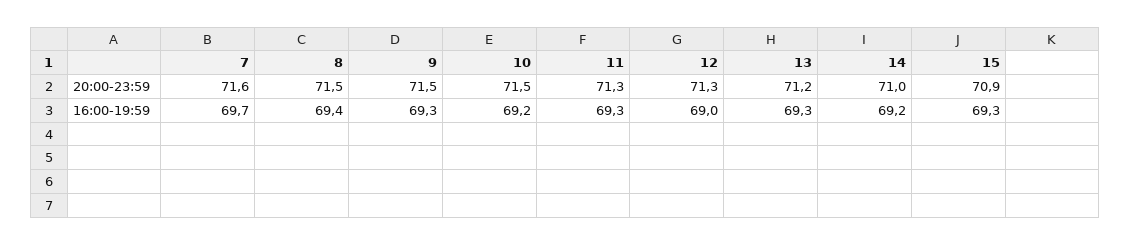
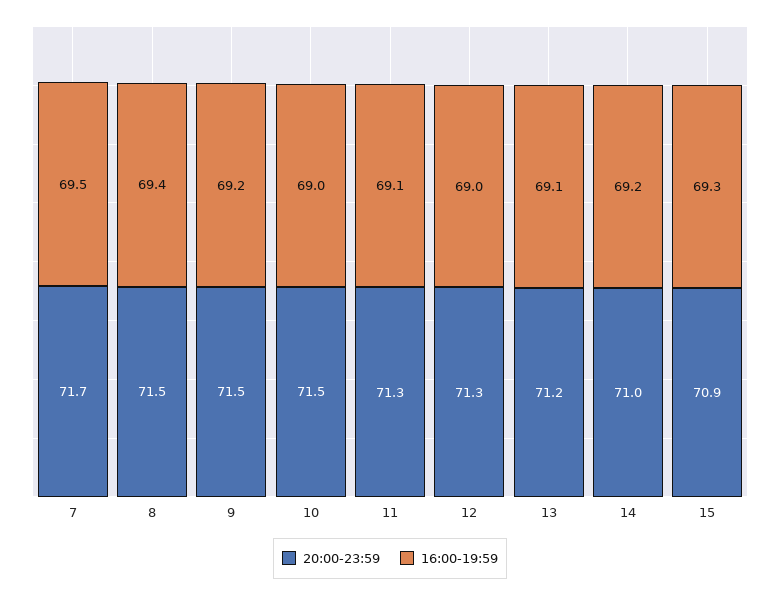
  {
    "20:00-23:59": {
-     "7": 71.6,
+     "7": 71.7,
      "8": 71.5,
      "9": 71.5,
      "10": 71.5,
      "11": 71.3,
      "12": 71.3,
      "13": 71.2,
      "14": 71,
      "15": 70.9
    },
    "16:00-19:59": {
-     "7": 69.7,
+     "7": 69.5,
      "8": 69.4,
-     "9": 69.3,
+     "9": 69.2,
-     "10": 69.2,
+     "10": 69,
-     "11": 69.3,
+     "11": 69.1,
      "12": 69,
-     "13": 69.3,
+     "13": 69.1,
      "14": 69.2,
      "15": 69.3
    }
  }

